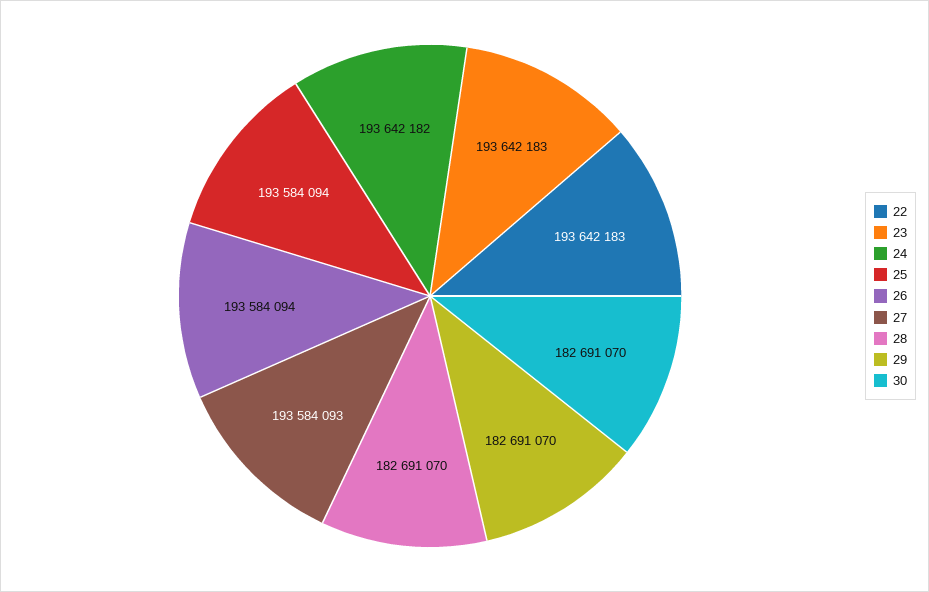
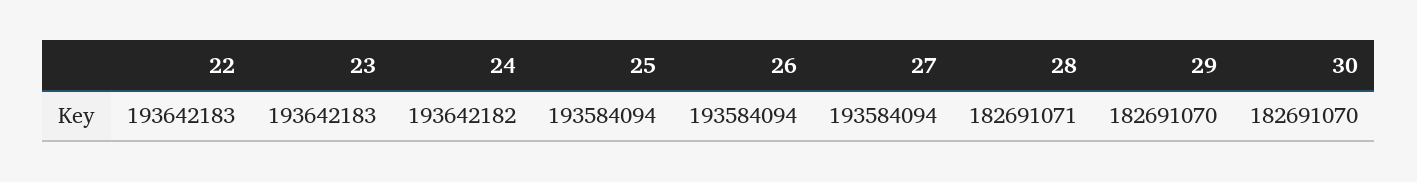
  {
    "22": 193642183,
    "23": 193642183,
    "24": 193642182,
    "25": 193584094,
    "26": 193584094,
-   "27": 193584093,
+   "27": 193584094,
-   "28": 182691070,
+   "28": 182691071,
    "29": 182691070,
    "30": 182691070
  }

